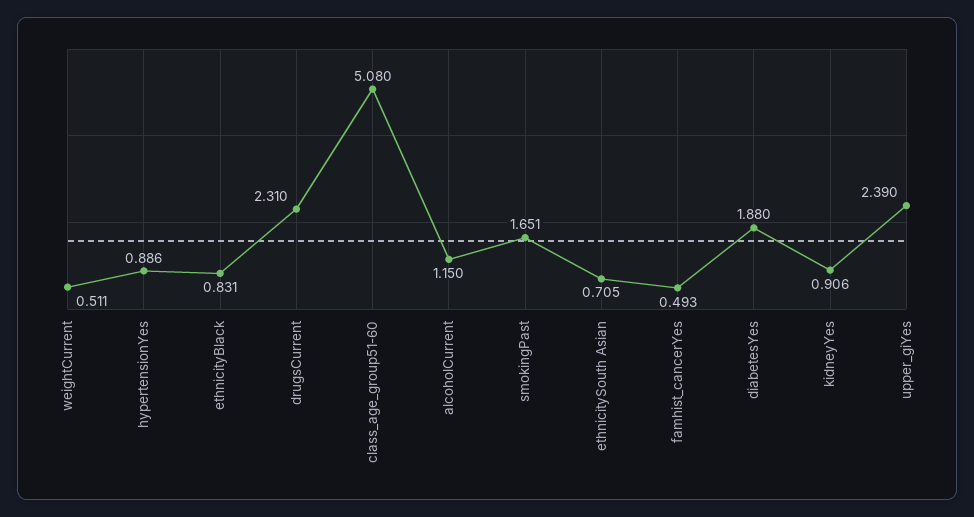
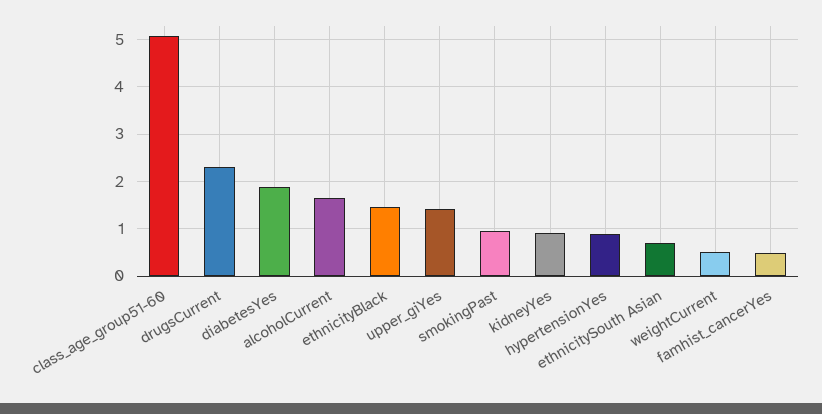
  {
    "weightCurrent": 0.511,
    "hypertensionYes": 0.886,
-   "ethnicityBlack": 0.831,
+   "ethnicityBlack": 1.4,
    "drugsCurrent": 2.31,
    "class_age_group51-60": 5.08,
-   "alcoholCurrent": 1.15,
+   "alcoholCurrent": 1.6,
-   "smokingPast": 1.651,
+   "smokingPast": 1,
    "ethnicitySouth Asian": 0.705,
    "famhist_cancerYes": 0.493,
    "diabetesYes": 1.88,
    "kidneyYes": 0.906,
-   "upper_giYes": 2.39
+   "upper_giYes": 1.4
  }

